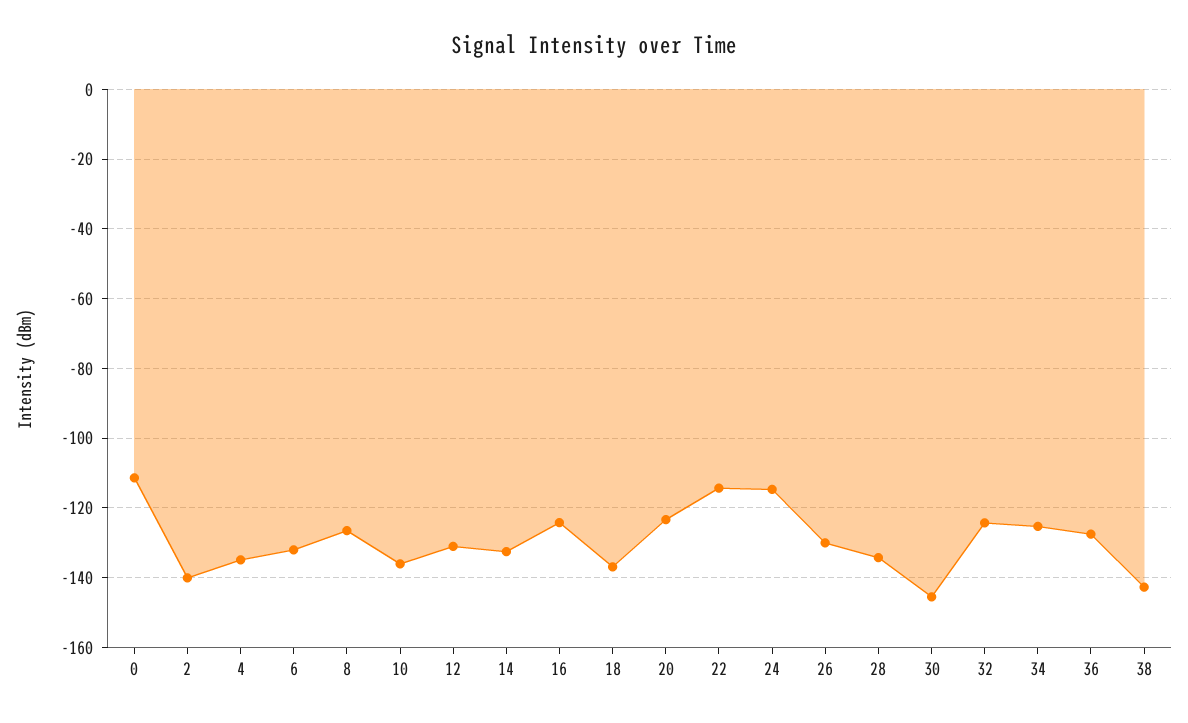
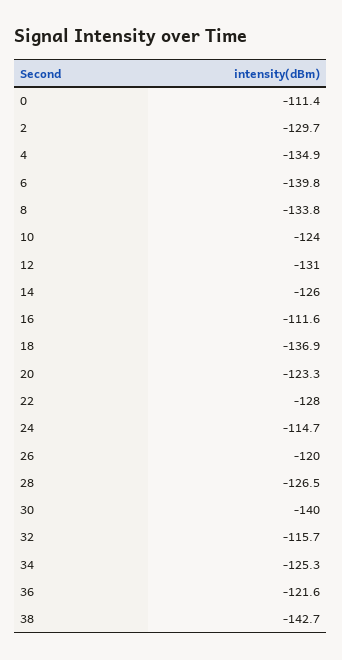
  {
    "0": -111.4,
-   "2": -140,
+   "2": -129.7,
    "4": -134.9,
-   "6": -132,
+   "6": -139.8,
-   "8": -126,
+   "8": -133.8,
-   "10": -136,
+   "10": -124,
    "12": -131,
-   "14": -132,
+   "14": -126,
-   "16": -124,
+   "16": -111.6,
    "18": -136.9,
    "20": -123.3,
-   "22": -114,
+   "22": -128,
    "24": -114.7,
-   "26": -130,
+   "26": -120,
-   "28": -134,
+   "28": -126.5,
-   "30": -146,
+   "30": -140,
-   "32": -124,
+   "32": -115.7,
    "34": -125.3,
-   "36": -128,
+   "36": -121.6,
    "38": -142.7
  }

